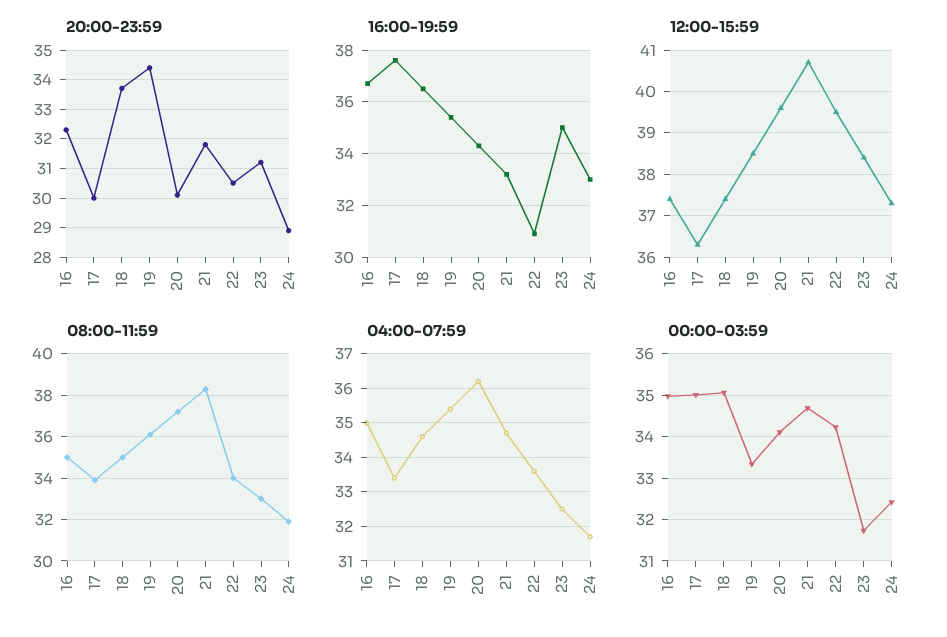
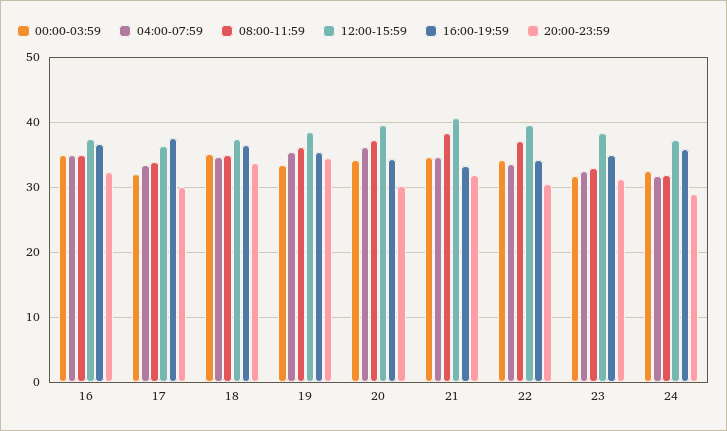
  {
    "20:00-23:59": {
      "16": 32.5,
      "17": 30,
      "18": 33.5,
      "19": 34.5,
      "20": 30,
      "21": 32,
      "22": 30.5,
      "23": 31,
      "24": 29
    },
    "16:00-19:59": {
      "16": 36.5,
      "17": 37.5,
      "18": 36.5,
      "19": 35.5,
      "20": 34.5,
      "21": 33,
-     "22": 31,
+     "22": 34,
      "23": 35,
-     "24": 33
+     "24": 36
    },
    "12:00-15:59": {
      "16": 37.5,
      "17": 36.5,
      "18": 37.5,
      "19": 38.5,
      "20": 39.5,
      "21": 40.5,
      "22": 39.5,
      "23": 38.5,
      "24": 37.5
    },
    "08:00-11:59": {
      "16": 35,
      "17": 34,
      "18": 35,
      "19": 36,
      "20": 37,
      "21": 38.5,
-     "22": 34,
+     "22": 37,
      "23": 33,
      "24": 32
    },
    "04:00-07:59": {
      "16": 35,
      "17": 33.5,
      "18": 34.5,
      "19": 35.5,
      "20": 36,
      "21": 34.5,
      "22": 33.5,
      "23": 32.5,
      "24": 31.5
    },
    "00:00-03:59": {
      "16": 35,
-     "17": 35,
+     "17": 32,
      "18": 35,
      "19": 33.4,
      "20": 34.2,
      "21": 34.6,
      "22": 34.2,
      "23": 31.8,
      "24": 32.4
    }
  }

